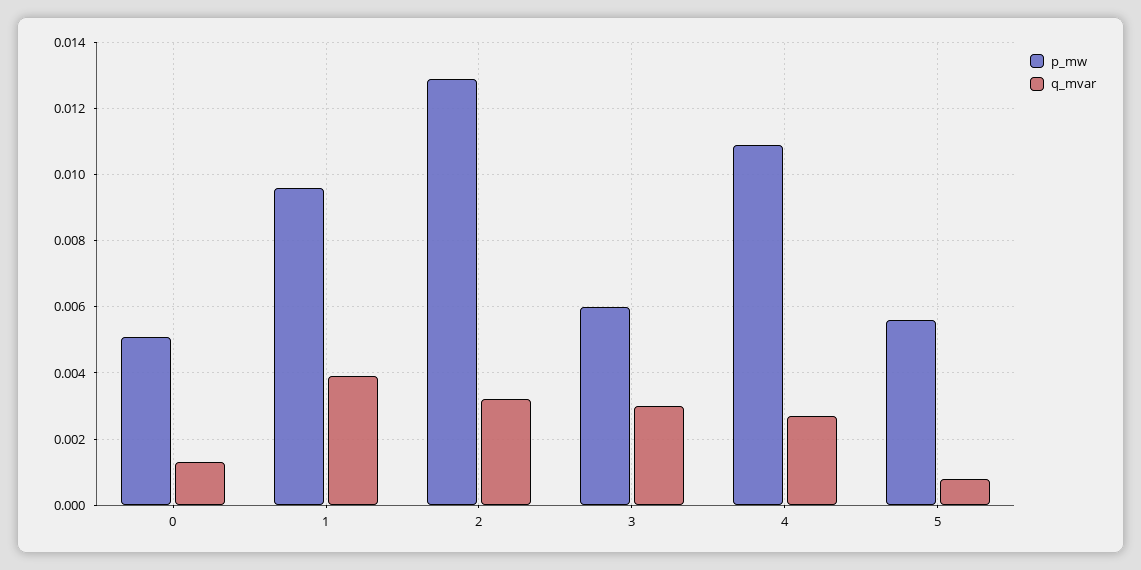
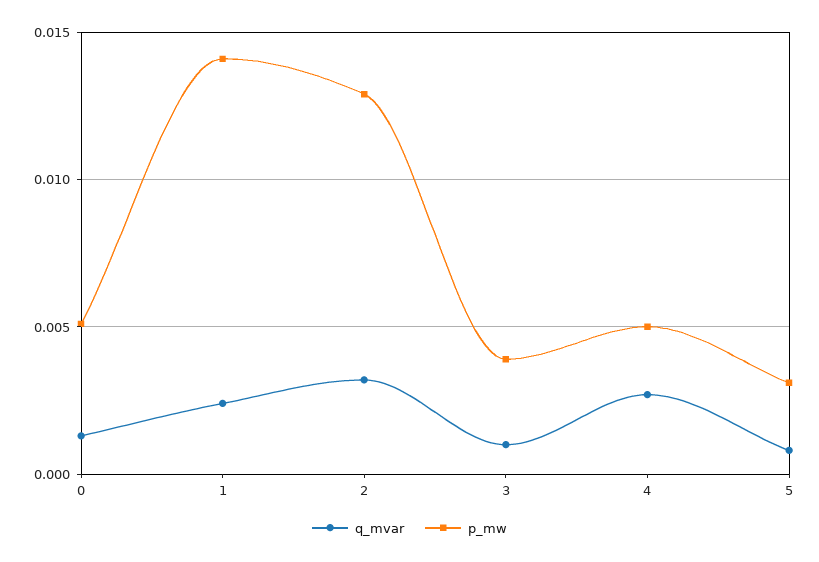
  {
    "p_mw": {
      "0": 0.005,
-     "1": 0.0095,
+     "1": 0.014,
      "2": 0.013,
-     "3": 0.006,
+     "3": 0.004,
-     "4": 0.011,
+     "4": 0.005,
-     "5": 0.0055
+     "5": 0.003
    },
    "q_mvar": {
      "0": 0.0015,
-     "1": 0.004,
+     "1": 0.0025,
      "2": 0.003,
-     "3": 0.003,
+     "3": 0.001,
      "4": 0.0025,
      "5": 0.001
    }
  }

